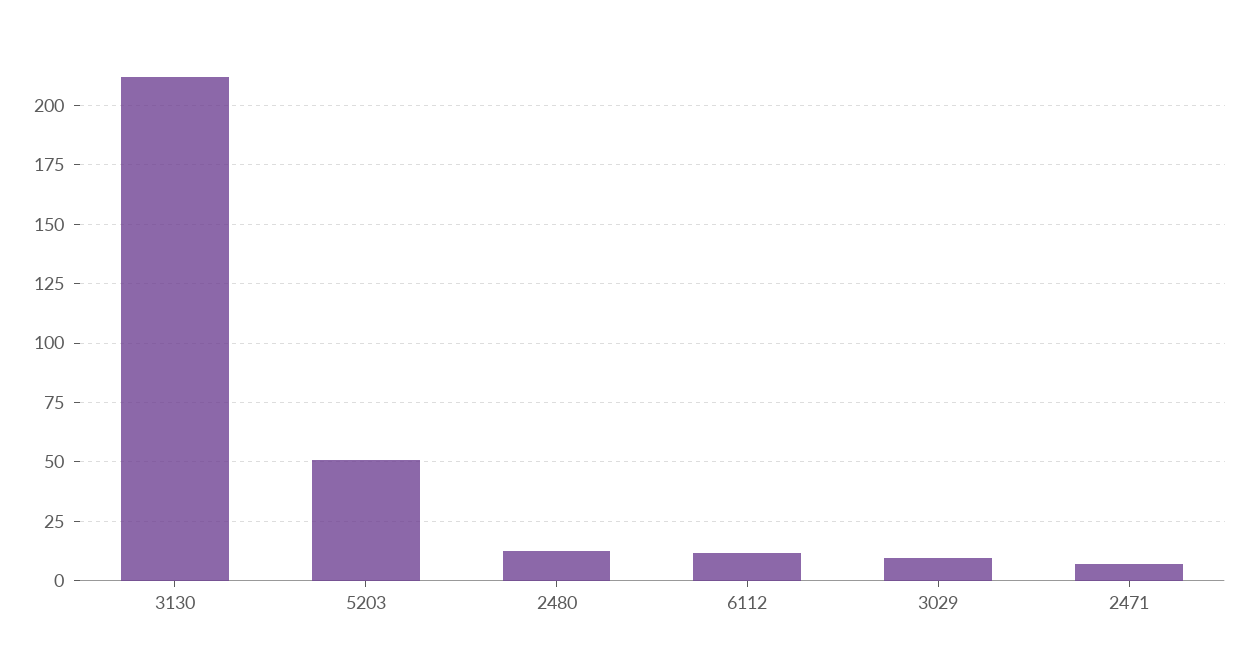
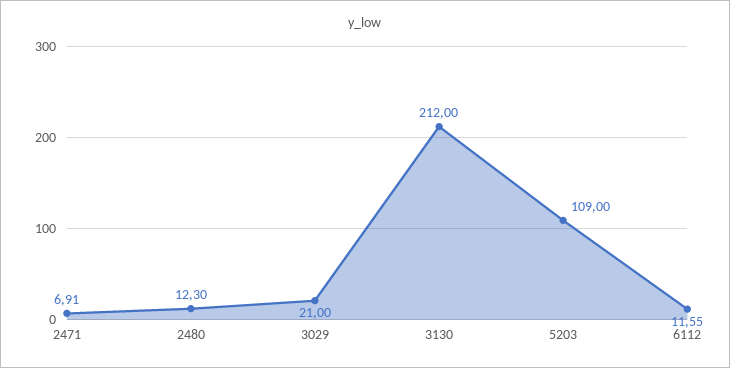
  {
    "3130": 212,
-   "5203": 50,
+   "5203": 109,
    "2480": 12.3,
    "6112": 11.55,
-   "3029": 10,
+   "3029": 21,
    "2471": 6.91
  }

